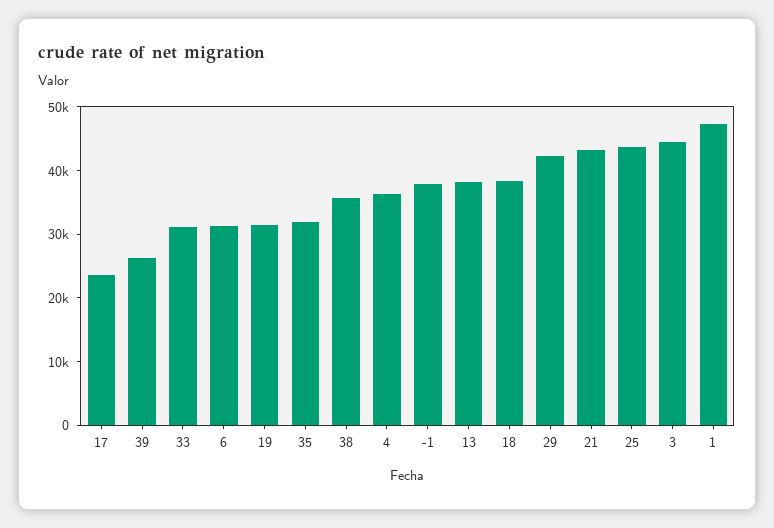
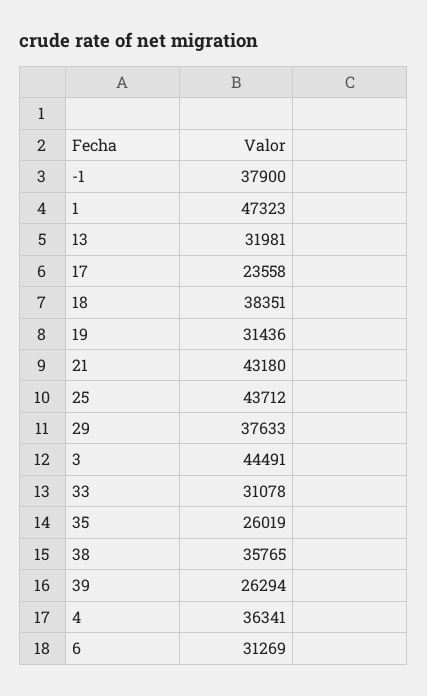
  {
    "17": 23558,
    "39": 26294,
    "33": 31078,
    "6": 31269,
    "19": 31436,
-   "35": 32000,
+   "35": 26019,
    "38": 35765,
    "4": 36341,
    "-1": 37900,
-   "13": 38000,
+   "13": 31981,
    "18": 38351,
-   "29": 42000,
+   "29": 37633,
    "21": 43180,
    "25": 43712,
    "3": 44491,
    "1": 47323
  }

